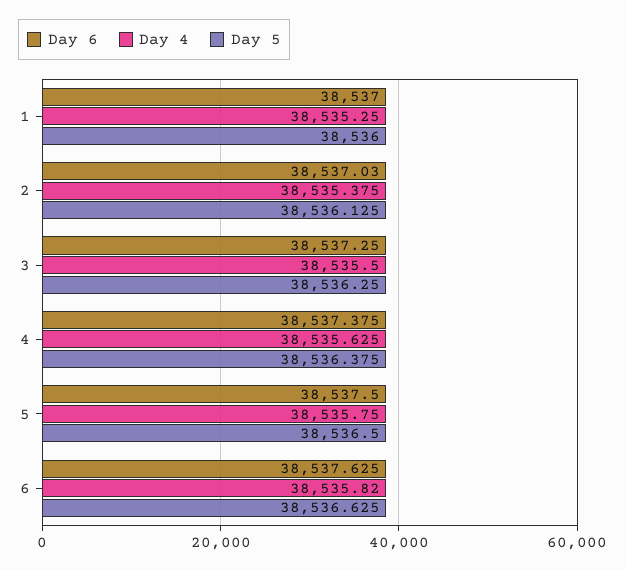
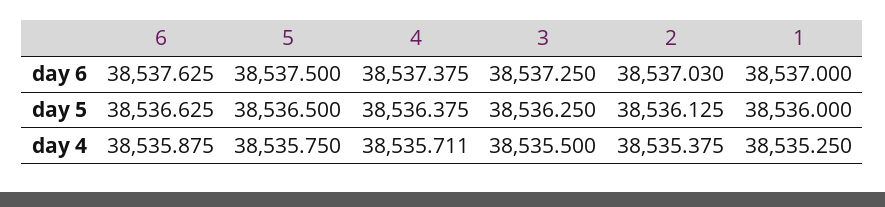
  {
    "Day 6": {
      "1": 38537,
      "2": 38537.03,
      "3": 38537.25,
      "4": 38537.375,
      "5": 38537.5,
      "6": 38537.625
    },
    "Day 4": {
      "1": 38535.25,
      "2": 38535.375,
      "3": 38535.5,
-     "4": 38535.625,
+     "4": 38535.711,
      "5": 38535.75,
-     "6": 38535.82
+     "6": 38535.875
    },
    "Day 5": {
      "1": 38536,
      "2": 38536.125,
      "3": 38536.25,
      "4": 38536.375,
      "5": 38536.5,
      "6": 38536.625
    }
  }

